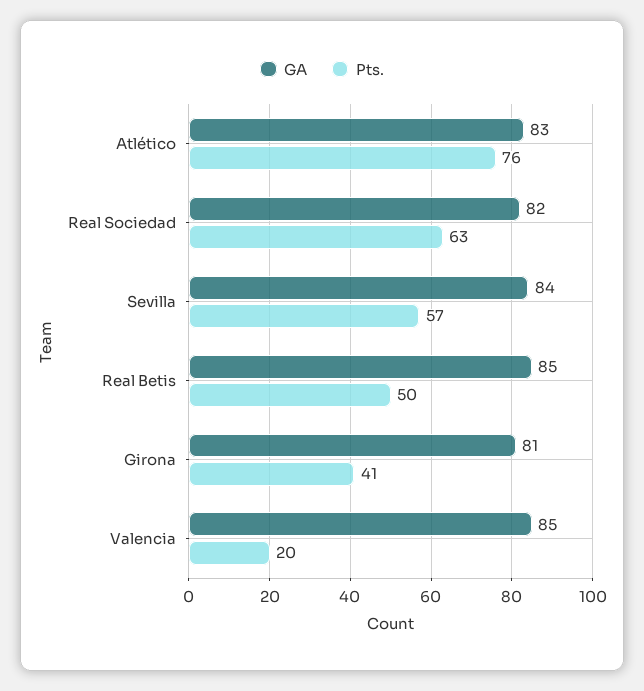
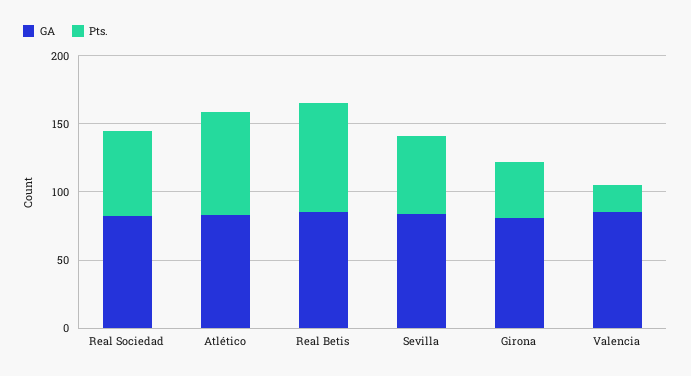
  {
    "GA": {
      "Atlético": 83,
      "Real Sociedad": 82,
      "Sevilla": 84,
      "Real Betis": 85,
      "Girona": 81,
      "Valencia": 85
    },
    "Pts.": {
      "Atlético": 76,
      "Real Sociedad": 63,
      "Sevilla": 57,
-     "Real Betis": 50,
+     "Real Betis": 80,
      "Girona": 41,
      "Valencia": 20
    }
  }

